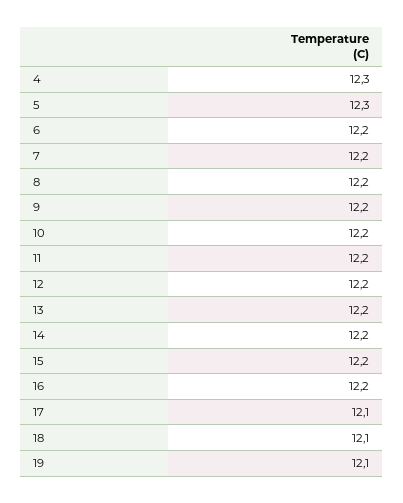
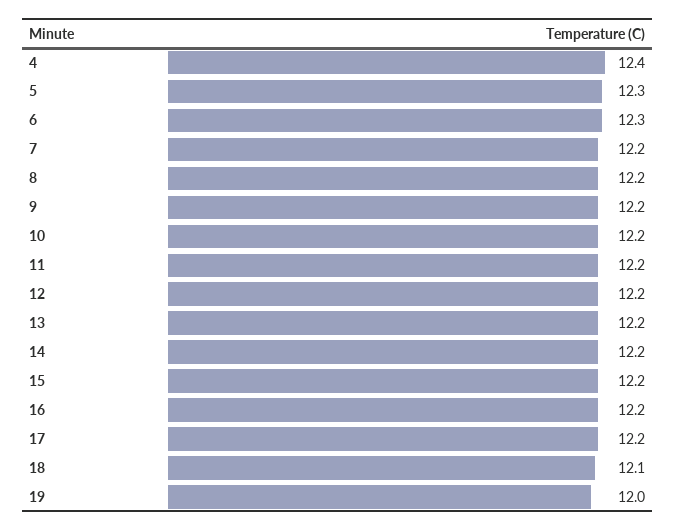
  {
-   "4": 12.3,
+   "4": 12.4,
    "5": 12.3,
-   "6": 12.2,
+   "6": 12.3,
    "7": 12.2,
    "8": 12.2,
    "9": 12.2,
    "10": 12.2,
    "11": 12.2,
    "12": 12.2,
    "13": 12.2,
    "14": 12.2,
    "15": 12.2,
    "16": 12.2,
-   "17": 12.1,
+   "17": 12.2,
    "18": 12.1,
-   "19": 12.1
+   "19": 12
  }

